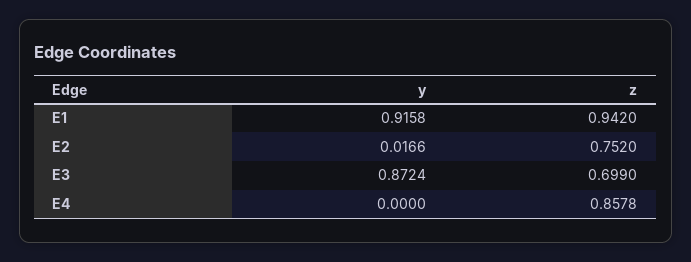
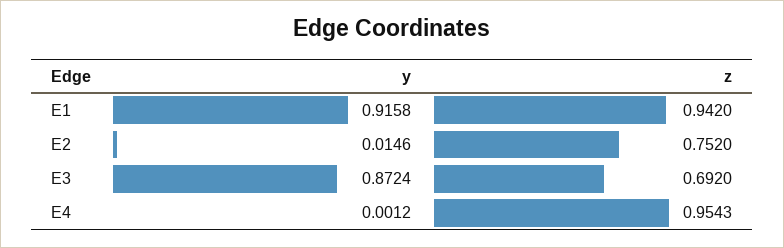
  {
    "y": {
      "E1": 0.9158,
-     "E2": 0.0166,
+     "E2": 0.0146,
      "E3": 0.8724,
-     "E4": 0
+     "E4": 0.0012
    },
    "z": {
      "E1": 0.942,
      "E2": 0.752,
-     "E3": 0.699,
+     "E3": 0.692,
-     "E4": 0.8578
+     "E4": 0.9543
    }
  }

